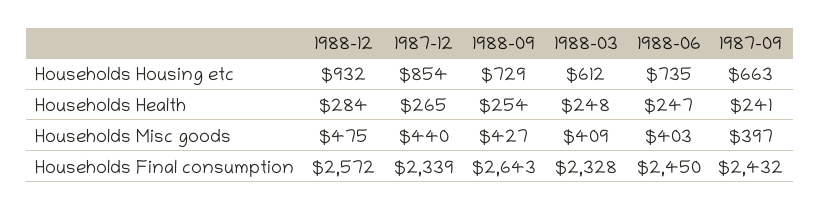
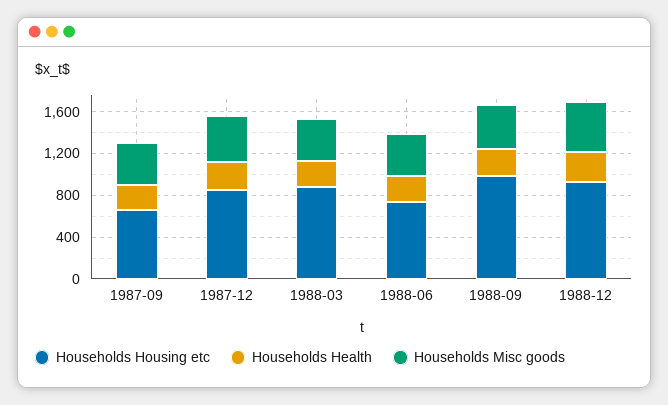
  {
    "Households Housing etc": {
      "1988-12": 932,
      "1987-12": 854,
-     "1988-09": 729,
+     "1988-09": 1000,
-     "1988-03": 612,
+     "1988-03": 900,
      "1988-06": 735,
      "1987-09": 663
    },
    "Households Health": {
      "1988-12": 284,
      "1987-12": 265,
      "1988-09": 254,
      "1988-03": 248,
      "1988-06": 247,
      "1987-09": 241
    },
    "Households Misc goods": {
      "1988-12": 475,
      "1987-12": 440,
      "1988-09": 427,
      "1988-03": 409,
      "1988-06": 403,
      "1987-09": 397
-   },
+   }
-   "Households Final consumption": {
-     "1988-12": 2572,
-     "1987-12": 2339,
-     "1988-09": 2643,
-     "1988-03": 2328,
-     "1988-06": 2450,
-     "1987-09": 2432
-   }
  }

